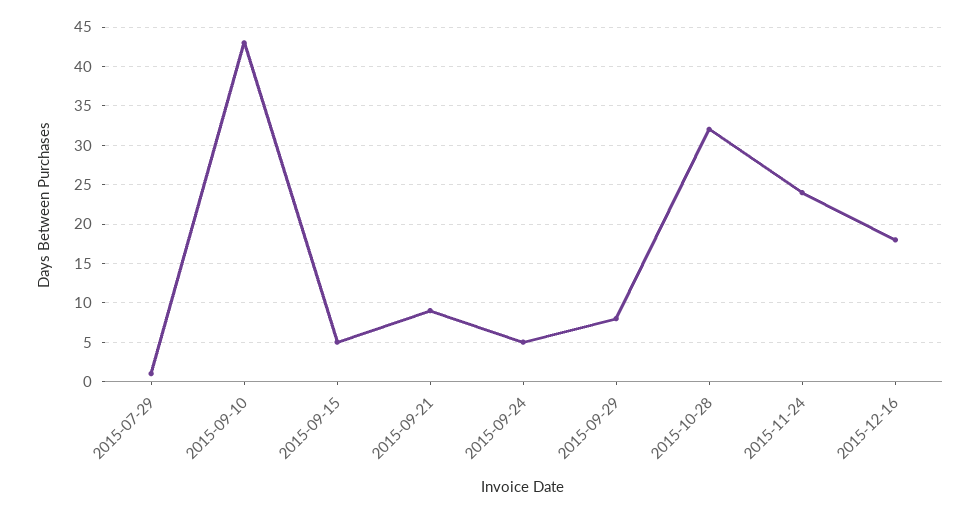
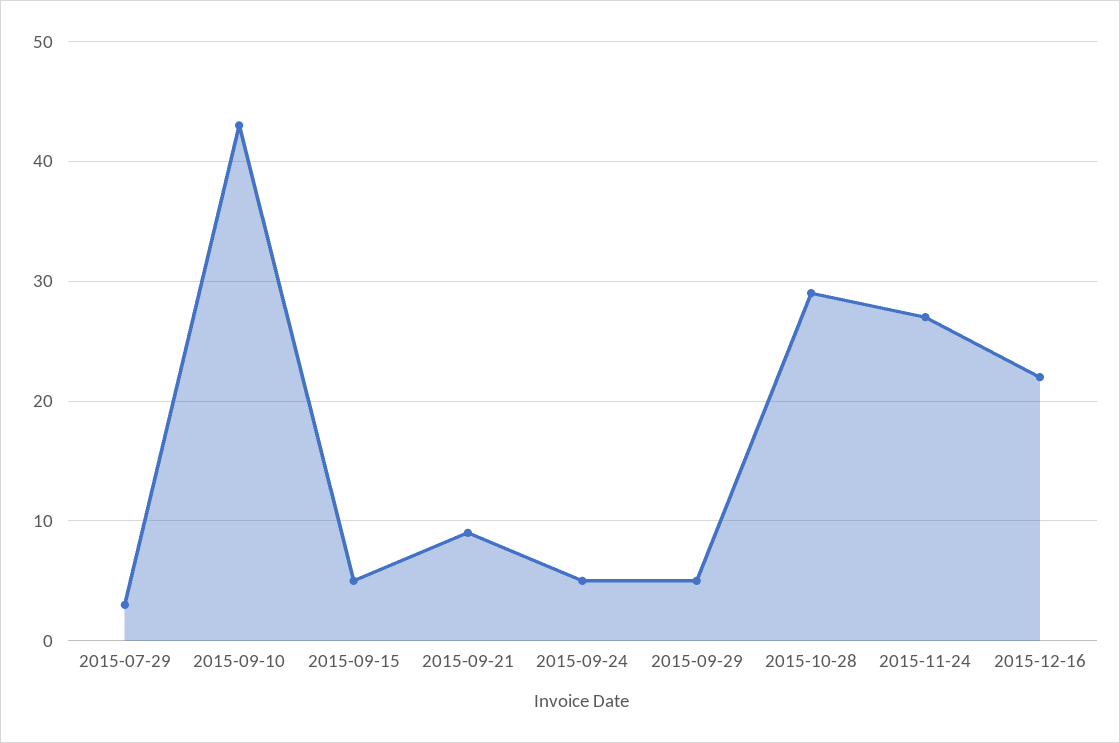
  {
-   "2015-07-29": 1,
+   "2015-07-29": 3,
    "2015-09-10": 43,
    "2015-09-15": 5,
    "2015-09-21": 9,
    "2015-09-24": 5,
-   "2015-09-29": 8,
+   "2015-09-29": 5,
-   "2015-10-28": 32,
+   "2015-10-28": 29,
-   "2015-11-24": 24,
+   "2015-11-24": 27,
-   "2015-12-16": 18
+   "2015-12-16": 22
  }

